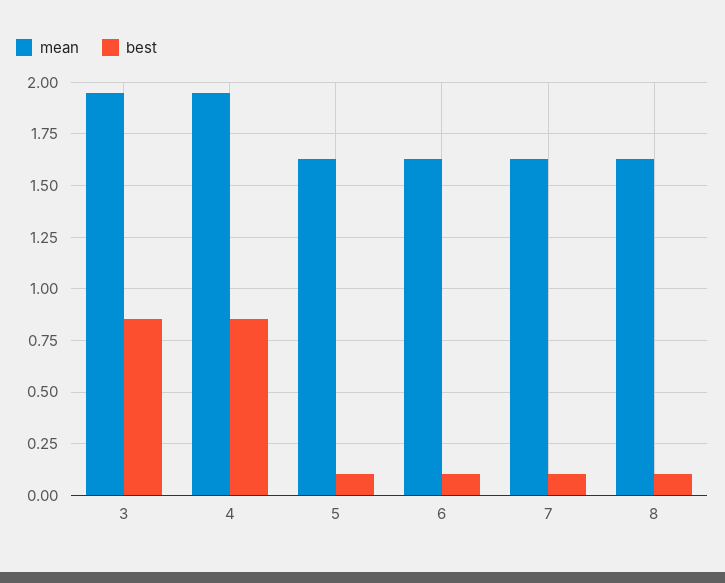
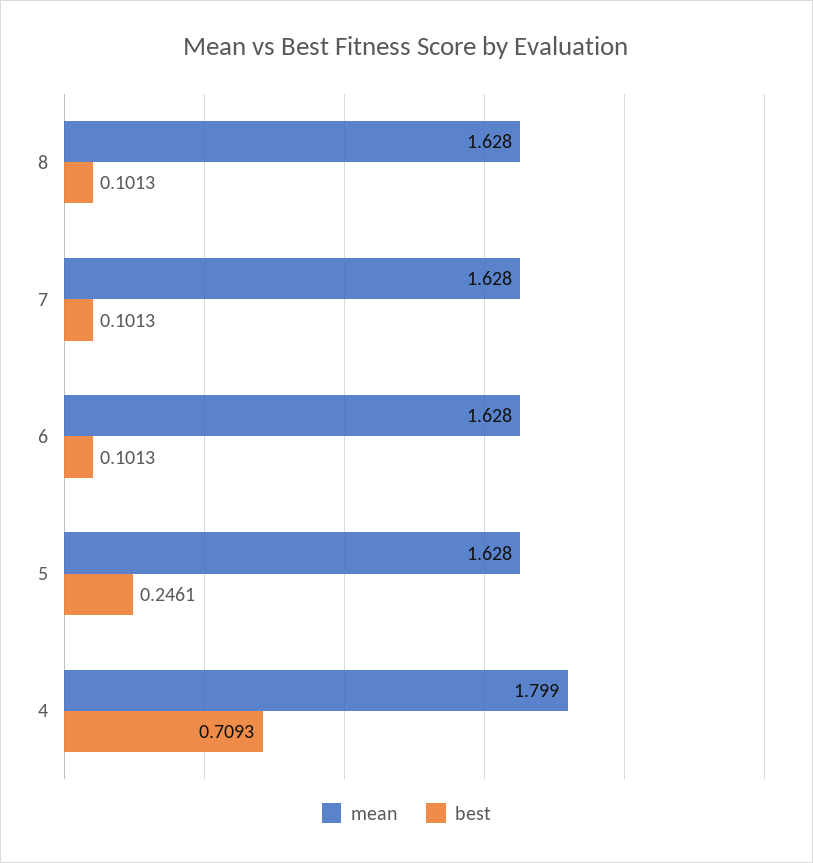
  {
    "mean": {
-     "3": 1.95,
-     "4": 1.95,
+     "4": 1.799,
      "5": 1.628,
      "6": 1.628,
      "7": 1.628,
      "8": 1.628
    },
    "best": {
-     "3": 0.85,
-     "4": 0.85,
+     "4": 0.7093,
-     "5": 0.1,
+     "5": 0.2461,
      "6": 0.1013,
      "7": 0.1013,
      "8": 0.1013
    }
  }

